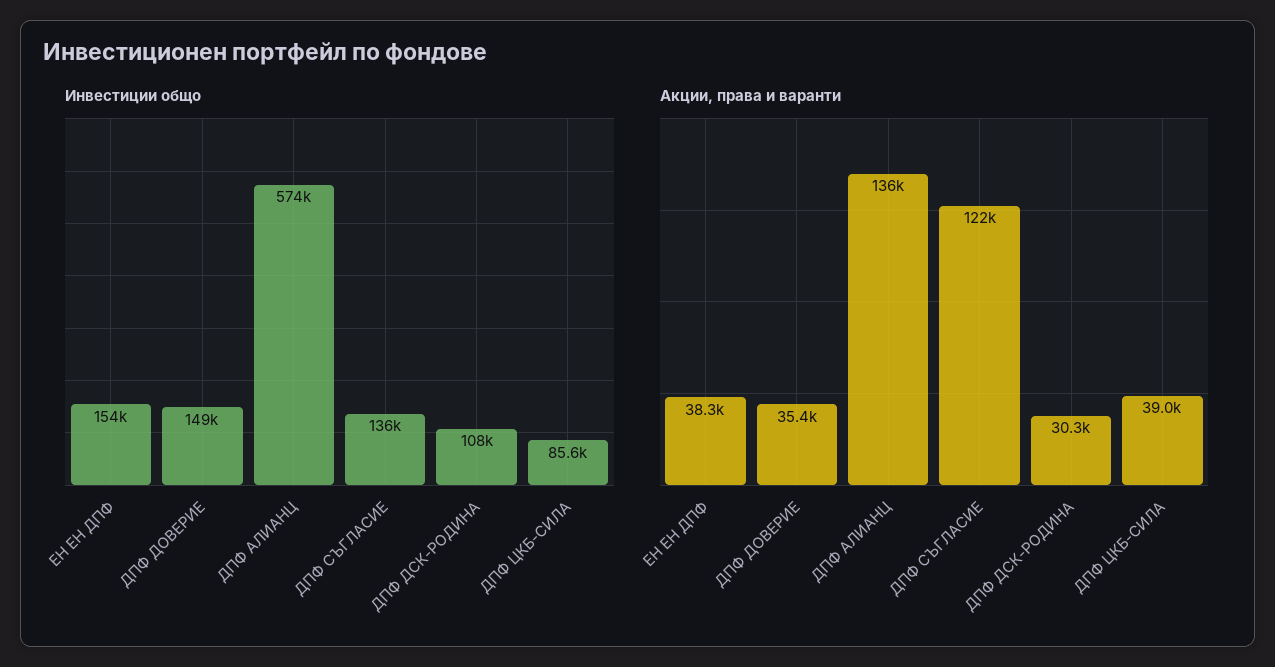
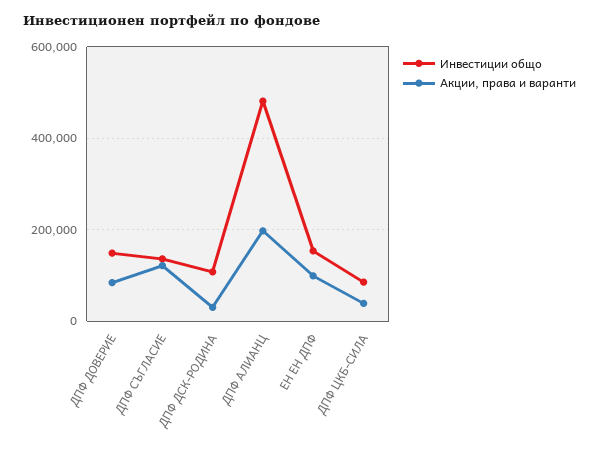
  {
    "Инвестиции общо": {
      "ЕН ЕН ДПФ": 154000,
      "ДПФ ДОВЕРИЕ": 149000,
-     "ДПФ АЛИАНЦ": 574000,
+     "ДПФ АЛИАНЦ": 480000,
      "ДПФ СЪГЛАСИЕ": 136000,
      "ДПФ ДСК-РОДИНА": 108000,
      "ДПФ ЦКБ-СИЛА": 85600
    },
    "Акции, права и варанти": {
-     "ЕН ЕН ДПФ": 38300,
+     "ЕН ЕН ДПФ": 100000,
-     "ДПФ ДОВЕРИЕ": 35400,
+     "ДПФ ДОВЕРИЕ": 80000,
-     "ДПФ АЛИАНЦ": 136000,
+     "ДПФ АЛИАНЦ": 200000,
      "ДПФ СЪГЛАСИЕ": 122000,
      "ДПФ ДСК-РОДИНА": 30300,
      "ДПФ ЦКБ-СИЛА": 39000
    }
  }

